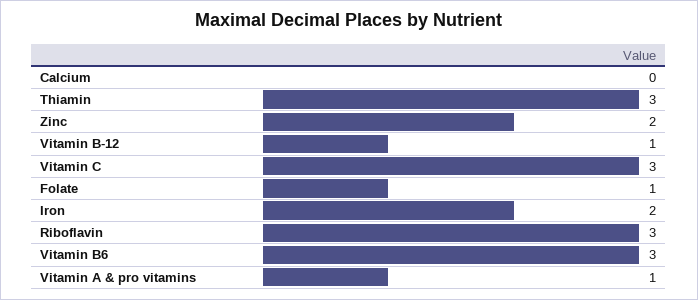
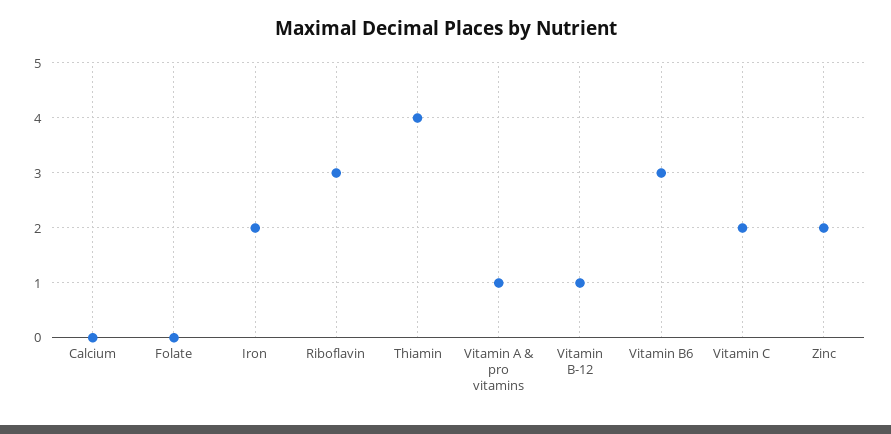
  {
    "Calcium": 0,
-   "Thiamin": 3,
+   "Thiamin": 4,
    "Zinc": 2,
    "Vitamin B-12": 1,
-   "Vitamin C": 3,
+   "Vitamin C": 2,
-   "Folate": 1,
+   "Folate": 0,
    "Iron": 2,
    "Riboflavin": 3,
    "Vitamin B6": 3,
    "Vitamin A & pro vitamins": 1
  }

